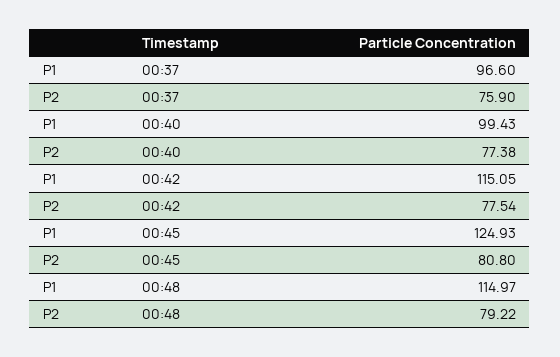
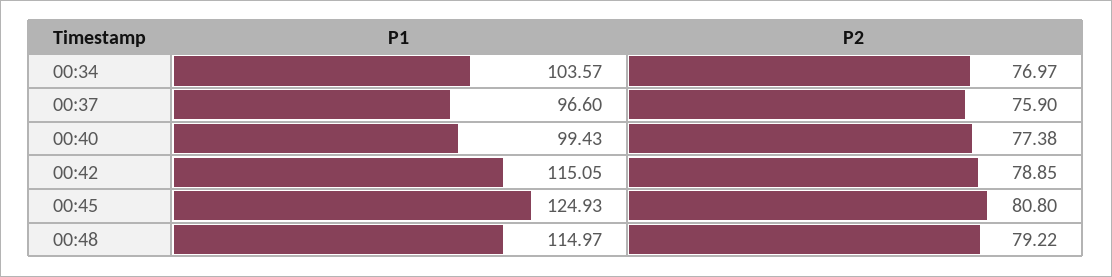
  {
    "P1": {
      "00:37": 96.6,
      "00:40": 99.43,
      "00:42": 115.05,
      "00:45": 124.93,
-     "00:48": 114.97
+     "00:48": 114.97,
+     "00:34": 103.57
    },
    "P2": {
      "00:37": 75.9,
      "00:40": 77.38,
-     "00:42": 77.54,
+     "00:42": 78.85,
      "00:45": 80.8,
-     "00:48": 79.22
+     "00:48": 79.22,
+     "00:34": 76.97
    }
  }

